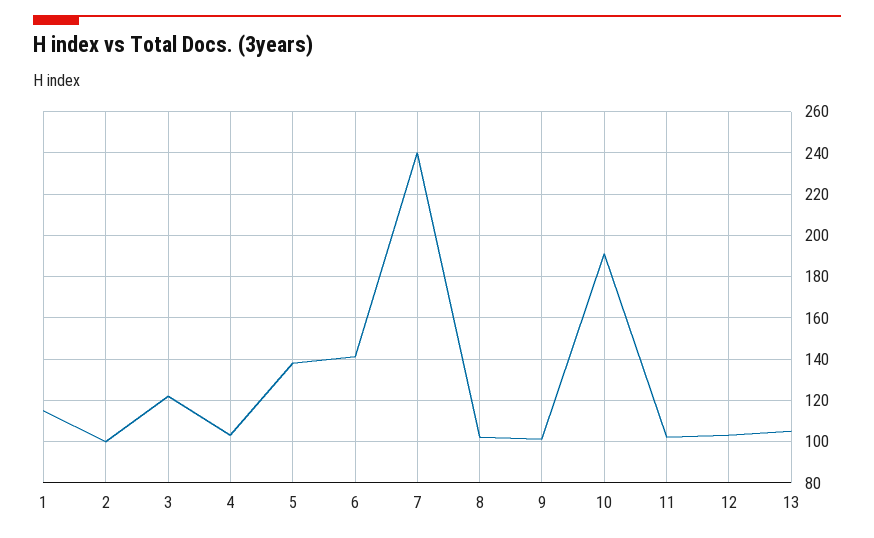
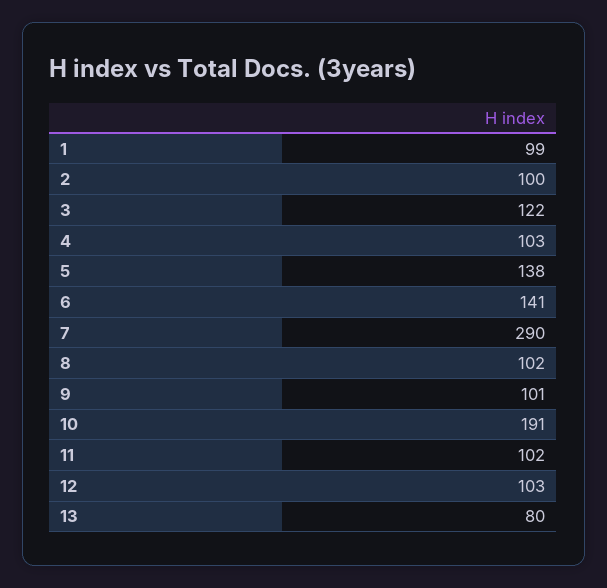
  {
-   "1": 115,
+   "1": 99,
    "2": 100,
    "3": 122,
    "4": 103,
    "5": 138,
    "6": 141,
-   "7": 240,
+   "7": 290,
    "8": 102,
    "9": 101,
    "10": 191,
    "11": 102,
    "12": 103,
-   "13": 105
+   "13": 80
  }

